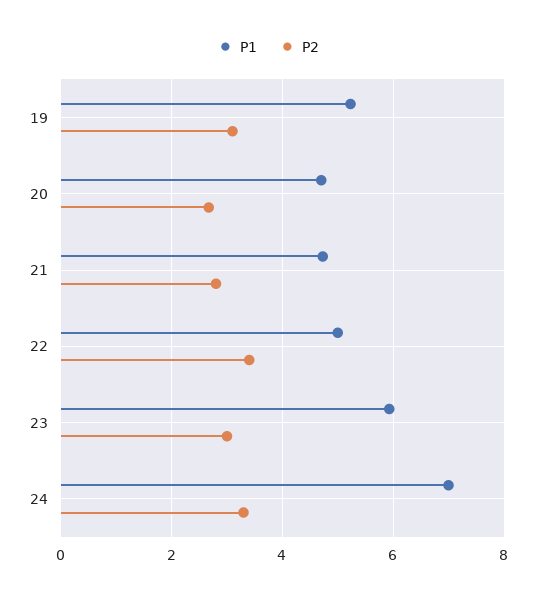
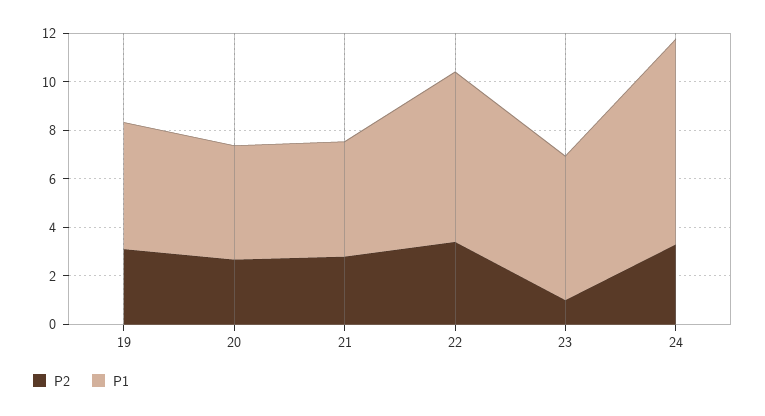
  {
    "P1": {
      "19": 5.2,
      "20": 4.8,
      "21": 4.8,
-     "22": 5,
+     "22": 7,
      "23": 6,
-     "24": 7
+     "24": 8.5
    },
    "P2": {
      "19": 3.2,
      "20": 2.6,
      "21": 2.8,
      "22": 3.4,
-     "23": 3,
+     "23": 1,
      "24": 3.4
    }
  }

